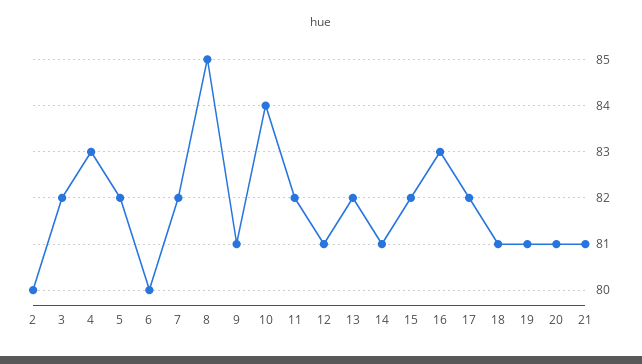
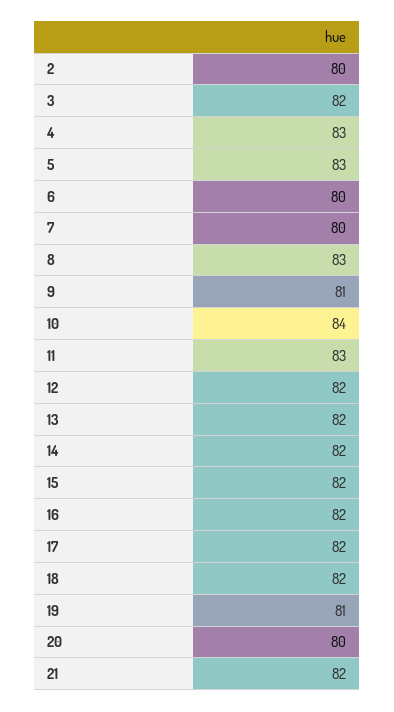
  {
    "2": 80,
    "3": 82,
    "4": 83,
-   "5": 82,
+   "5": 83,
    "6": 80,
-   "7": 82,
+   "7": 80,
-   "8": 85,
+   "8": 83,
    "9": 81,
    "10": 84,
-   "11": 82,
+   "11": 83,
-   "12": 81,
+   "12": 82,
    "13": 82,
-   "14": 81,
+   "14": 82,
    "15": 82,
-   "16": 83,
+   "16": 82,
    "17": 82,
-   "18": 81,
+   "18": 82,
    "19": 81,
-   "20": 81,
+   "20": 80,
-   "21": 81
+   "21": 82
  }

